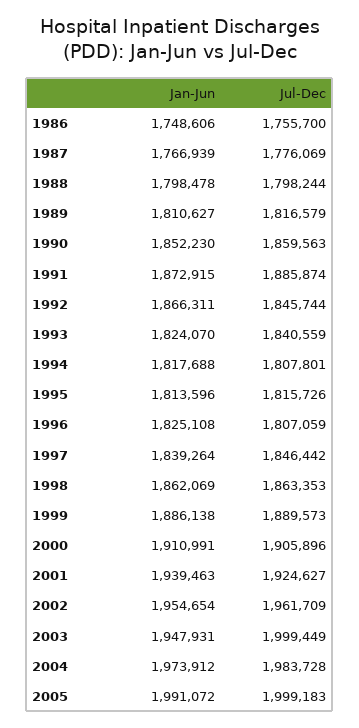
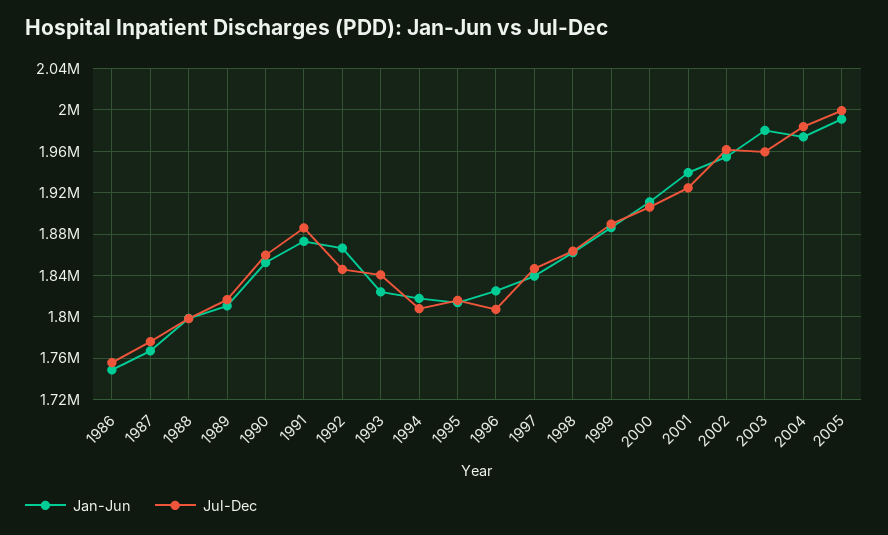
  {
    "Jan-Jun": {
      "1986": 1748606,
      "1987": 1766939,
      "1988": 1798478,
      "1989": 1810627,
      "1990": 1852230,
      "1991": 1872915,
      "1992": 1866311,
      "1993": 1824070,
      "1994": 1817688,
      "1995": 1813596,
      "1996": 1825108,
      "1997": 1839264,
      "1998": 1862069,
      "1999": 1886138,
      "2000": 1910991,
      "2001": 1939463,
      "2002": 1954654,
-     "2003": 1947931,
+     "2003": 1980000,
      "2004": 1973912,
      "2005": 1991072
    },
    "Jul-Dec": {
      "1986": 1755700,
      "1987": 1776069,
      "1988": 1798244,
      "1989": 1816579,
      "1990": 1859563,
      "1991": 1885874,
      "1992": 1845744,
      "1993": 1840559,
      "1994": 1807801,
      "1995": 1815726,
      "1996": 1807059,
      "1997": 1846442,
      "1998": 1863353,
      "1999": 1889573,
      "2000": 1905896,
      "2001": 1924627,
      "2002": 1961709,
-     "2003": 1999449,
+     "2003": 1960000,
      "2004": 1983728,
      "2005": 1999183
    }
  }

